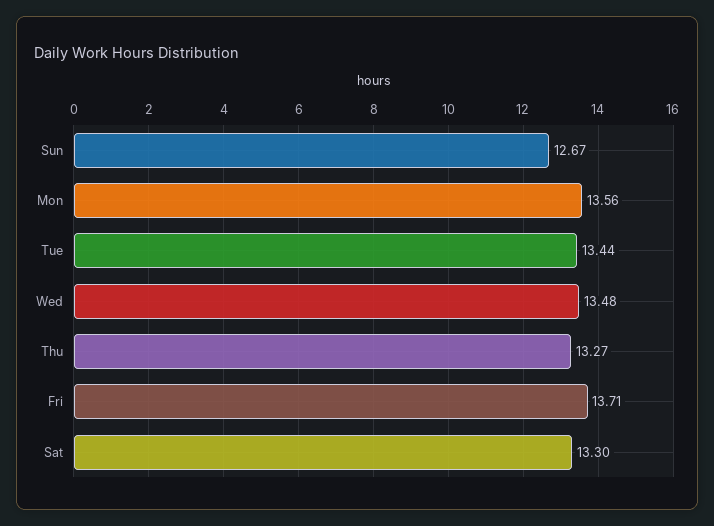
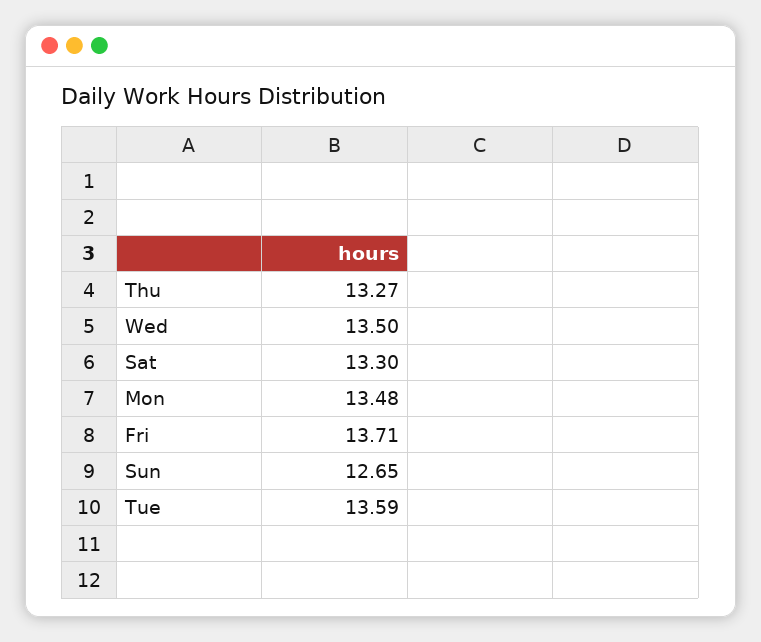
  {
-   "Sun": 12.67,
+   "Sun": 12.65,
-   "Mon": 13.56,
+   "Mon": 13.48,
-   "Tue": 13.44,
+   "Tue": 13.59,
-   "Wed": 13.48,
+   "Wed": 13.5,
    "Thu": 13.27,
    "Fri": 13.71,
    "Sat": 13.3
  }

